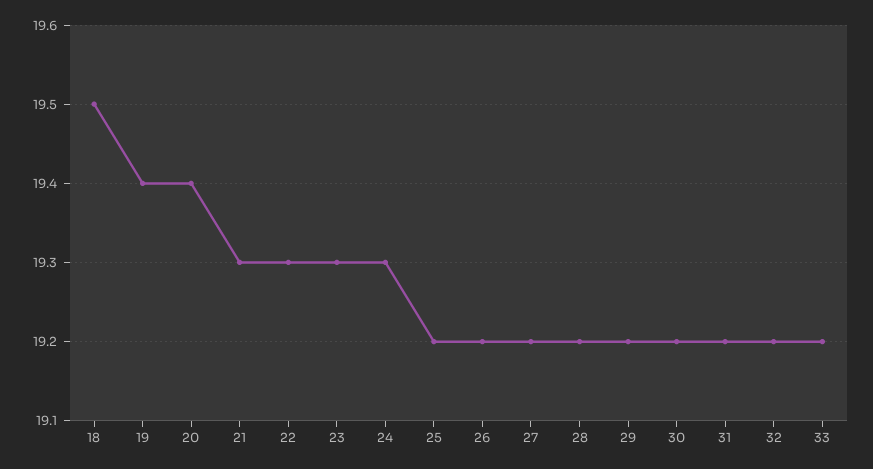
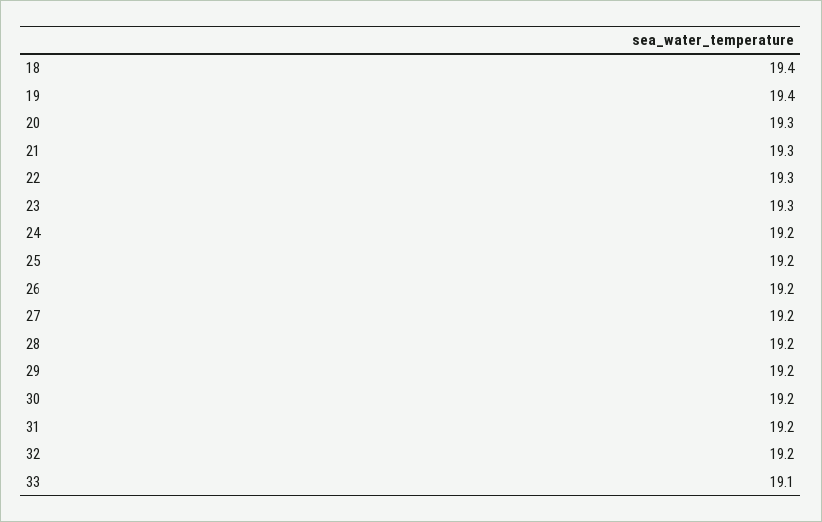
  {
-   "18": 19.5,
+   "18": 19.4,
    "19": 19.4,
-   "20": 19.4,
+   "20": 19.3,
    "21": 19.3,
    "22": 19.3,
    "23": 19.3,
-   "24": 19.3,
+   "24": 19.2,
    "25": 19.2,
    "26": 19.2,
    "27": 19.2,
    "28": 19.2,
    "29": 19.2,
    "30": 19.2,
    "31": 19.2,
    "32": 19.2,
-   "33": 19.2
+   "33": 19.1
  }

